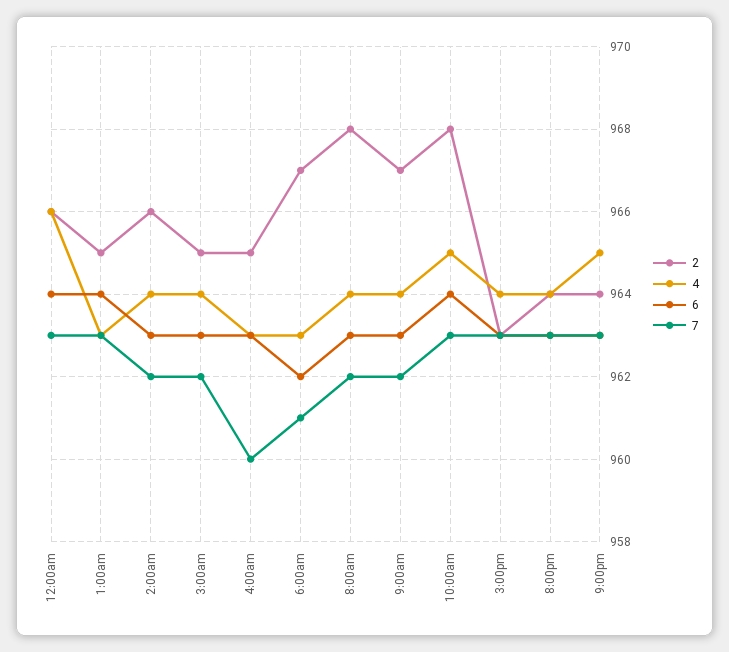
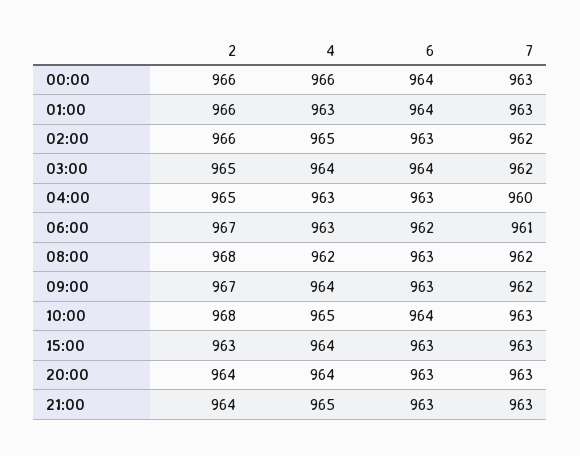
  {
    "2": {
      "12:00am": 966,
-     "1:00am": 965,
+     "1:00am": 966,
      "2:00am": 966,
      "3:00am": 965,
      "4:00am": 965,
      "6:00am": 967,
      "8:00am": 968,
      "9:00am": 967,
      "10:00am": 968,
      "3:00pm": 963,
      "8:00pm": 964,
      "9:00pm": 964
    },
    "4": {
      "12:00am": 966,
      "1:00am": 963,
-     "2:00am": 964,
+     "2:00am": 965,
      "3:00am": 964,
      "4:00am": 963,
      "6:00am": 963,
-     "8:00am": 964,
+     "8:00am": 962,
      "9:00am": 964,
      "10:00am": 965,
      "3:00pm": 964,
      "8:00pm": 964,
      "9:00pm": 965
    },
    "6": {
      "12:00am": 964,
      "1:00am": 964,
      "2:00am": 963,
-     "3:00am": 963,
+     "3:00am": 964,
      "4:00am": 963,
      "6:00am": 962,
      "8:00am": 963,
      "9:00am": 963,
      "10:00am": 964,
      "3:00pm": 963,
      "8:00pm": 963,
      "9:00pm": 963
    },
    "7": {
      "12:00am": 963,
      "1:00am": 963,
      "2:00am": 962,
      "3:00am": 962,
      "4:00am": 960,
      "6:00am": 961,
      "8:00am": 962,
      "9:00am": 962,
      "10:00am": 963,
      "3:00pm": 963,
      "8:00pm": 963,
      "9:00pm": 963
    }
  }

